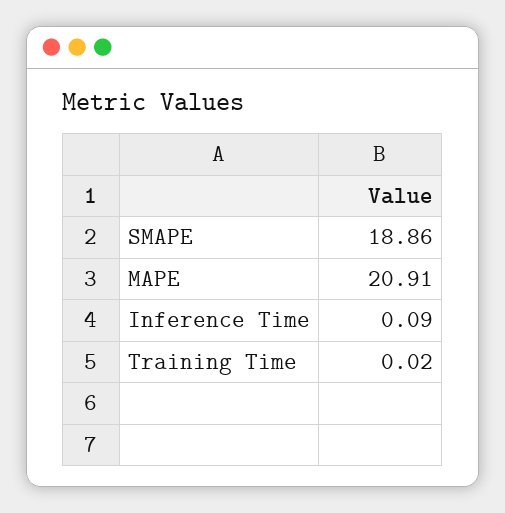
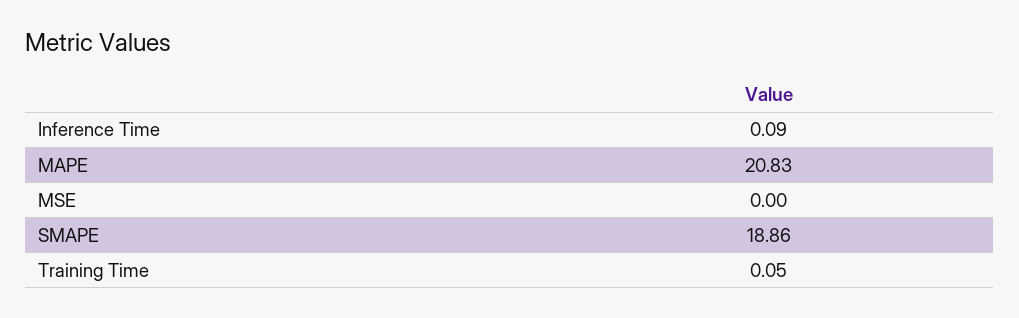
  {
    "SMAPE": 18.86,
-   "MAPE": 20.91,
+   "MAPE": 20.83,
    "Inference Time": 0.09,
-   "Training Time": 0.02
+   "Training Time": 0.05,
+   "MSE": 0
  }

